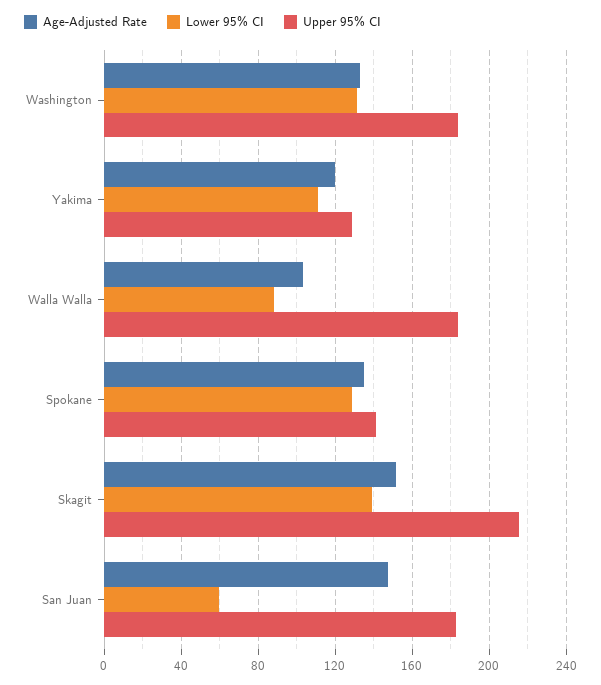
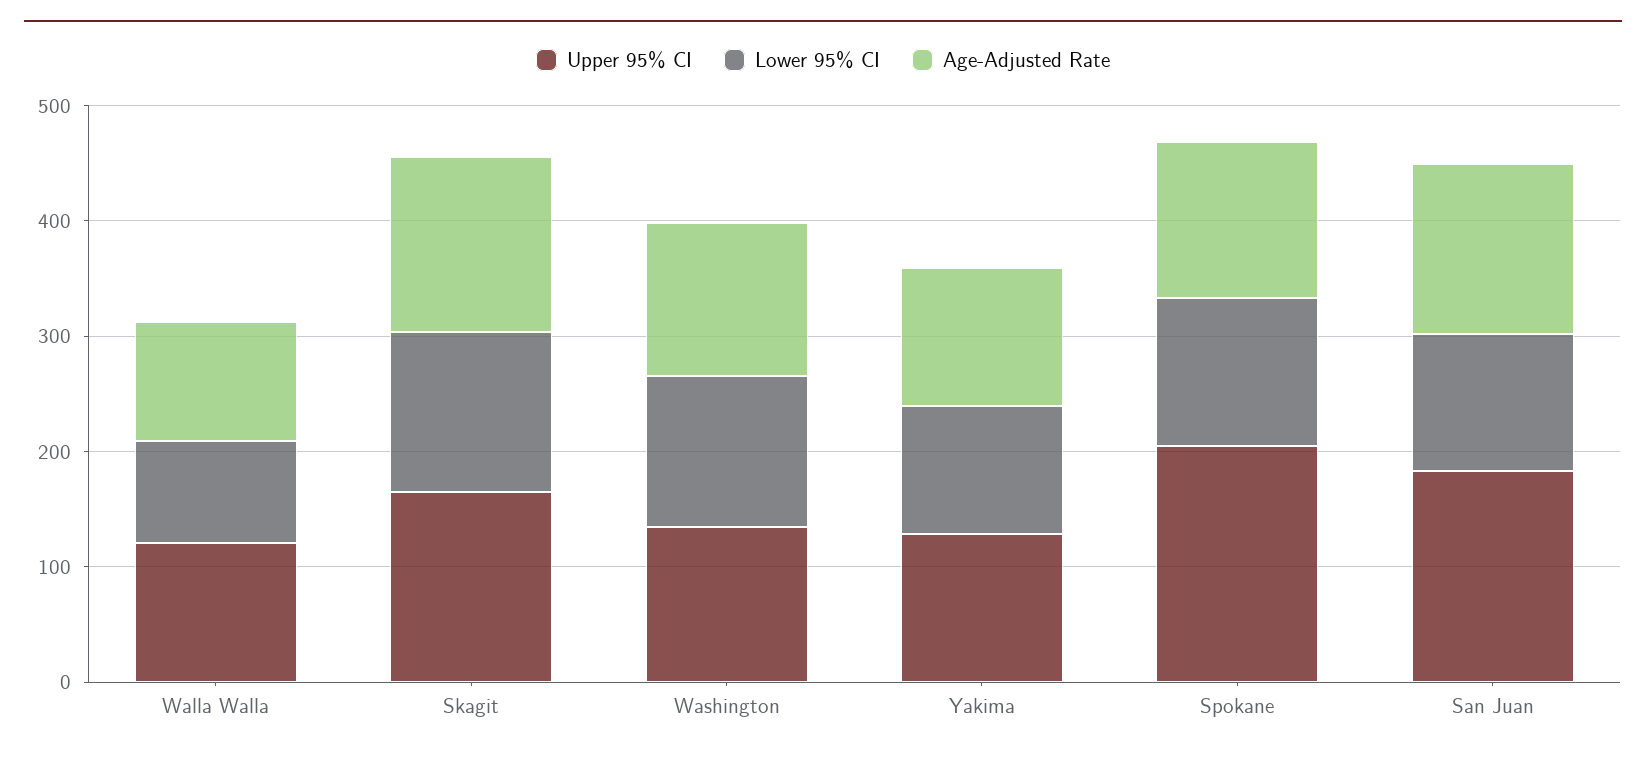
  {
    "Age-Adjusted Rate": {
      "Washington": 135,
      "Yakima": 120,
      "Walla Walla": 105,
      "Spokane": 135,
      "Skagit": 150,
      "San Juan": 150
    },
    "Lower 95% CI": {
      "Washington": 130,
      "Yakima": 110,
      "Walla Walla": 90,
      "Spokane": 130,
      "Skagit": 140,
-     "San Juan": 60
+     "San Juan": 120
    },
    "Upper 95% CI": {
-     "Washington": 185,
+     "Washington": 140,
      "Yakima": 130,
-     "Walla Walla": 185,
+     "Walla Walla": 120,
-     "Spokane": 140,
+     "Spokane": 200,
-     "Skagit": 215,
+     "Skagit": 160,
      "San Juan": 185
    }
  }

